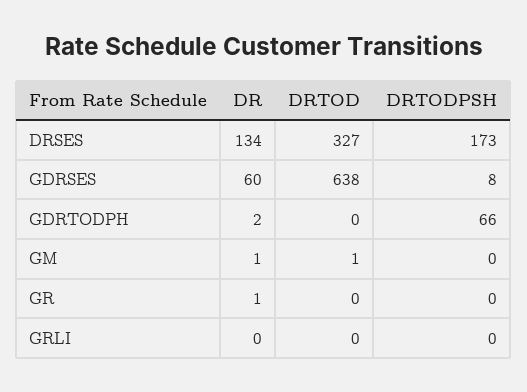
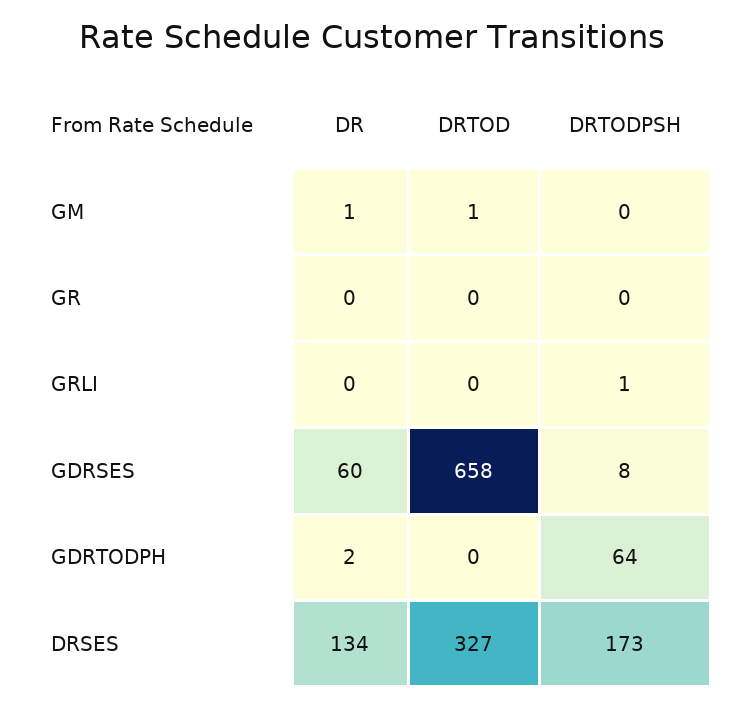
  {
    "DR": {
      "DRSES": 134,
      "GDRSES": 60,
      "GDRTODPH": 2,
      "GM": 1,
-     "GR": 1,
+     "GR": 0,
      "GRLI": 0
    },
    "DRTOD": {
      "DRSES": 327,
-     "GDRSES": 638,
+     "GDRSES": 658,
      "GDRTODPH": 0,
      "GM": 1,
      "GR": 0,
      "GRLI": 0
    },
    "DRTODPSH": {
      "DRSES": 173,
      "GDRSES": 8,
-     "GDRTODPH": 66,
+     "GDRTODPH": 64,
      "GM": 0,
      "GR": 0,
-     "GRLI": 0
+     "GRLI": 1
    }
  }

